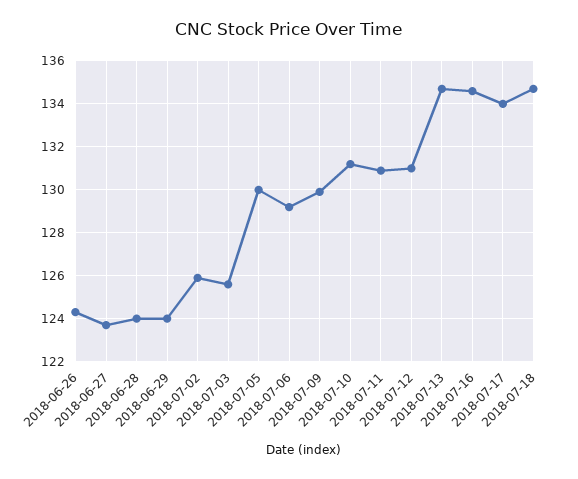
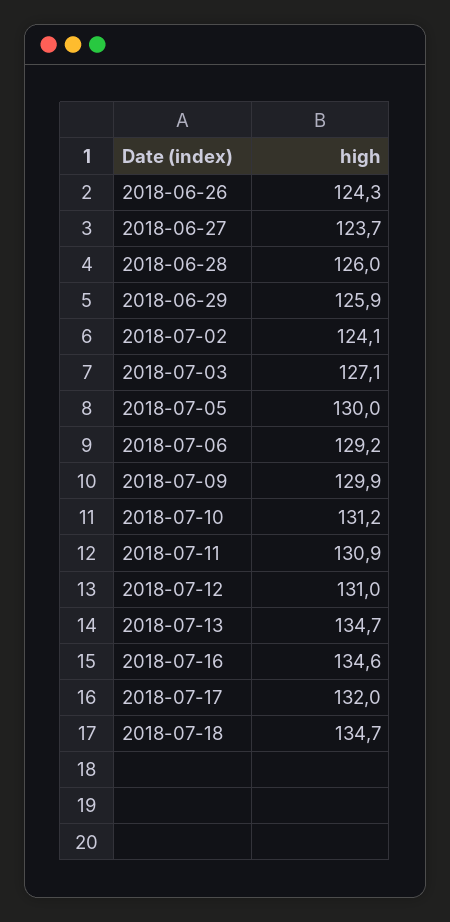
  {
    "2018-06-26": 124.3,
    "2018-06-27": 123.7,
-   "2018-06-28": 124,
+   "2018-06-28": 126,
-   "2018-06-29": 124,
+   "2018-06-29": 125.9,
-   "2018-07-02": 126,
+   "2018-07-02": 124.1,
-   "2018-07-03": 125.5,
+   "2018-07-03": 127.1,
    "2018-07-05": 130,
    "2018-07-06": 129.2,
    "2018-07-09": 129.9,
    "2018-07-10": 131.2,
    "2018-07-11": 130.9,
    "2018-07-12": 131,
    "2018-07-13": 134.7,
    "2018-07-16": 134.6,
-   "2018-07-17": 134,
+   "2018-07-17": 132,
    "2018-07-18": 134.7
  }

